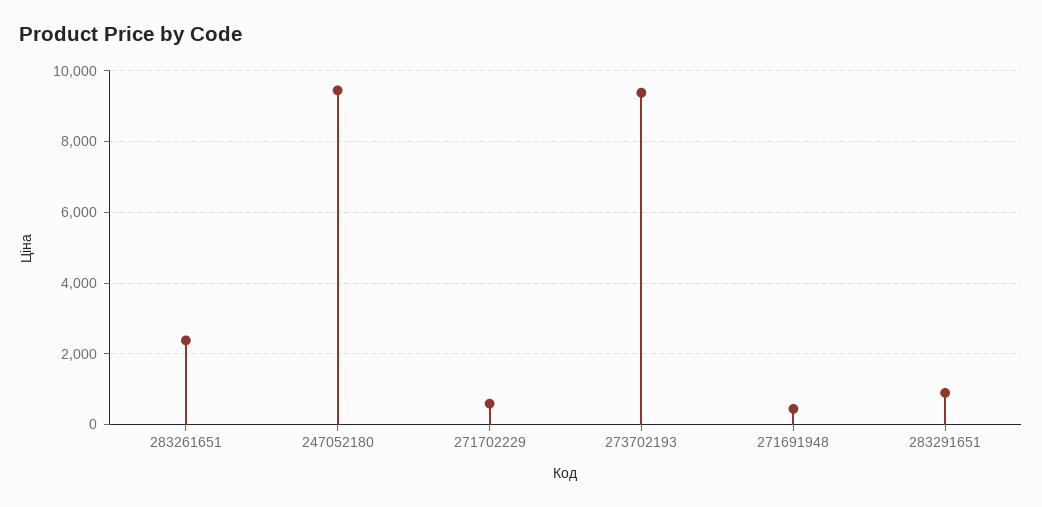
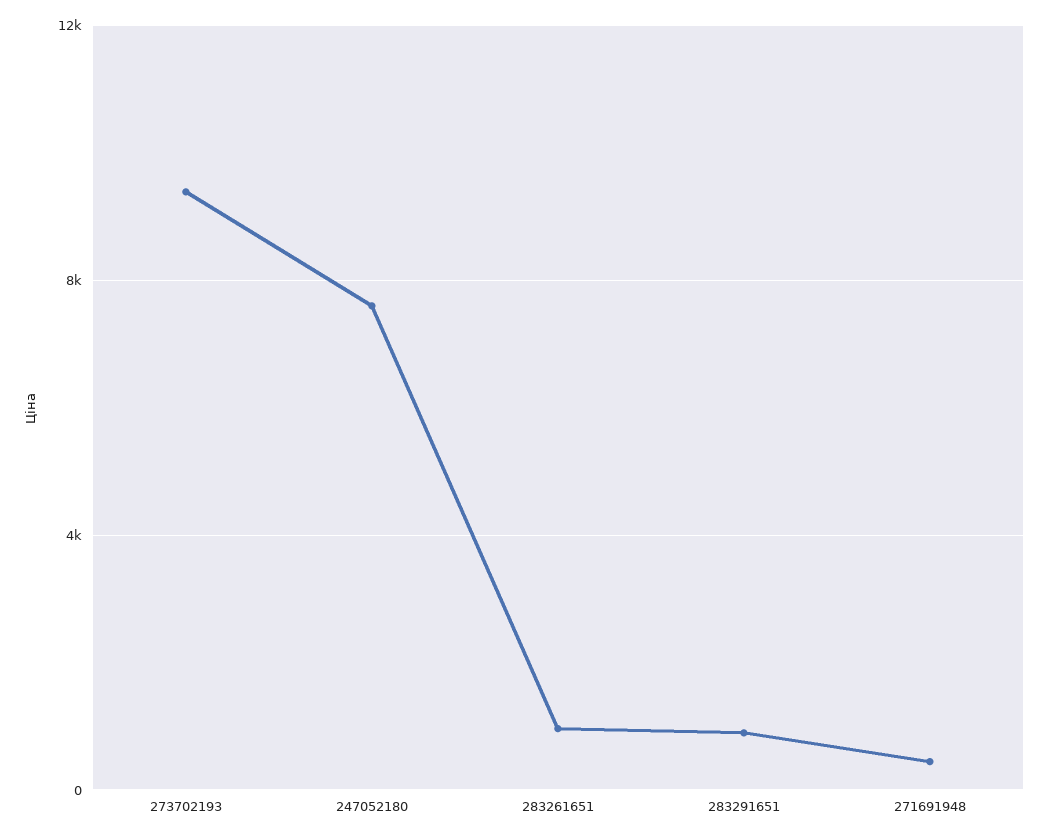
  {
-   "283261651": 2400,
+   "283261651": 1000,
-   "247052180": 9400,
+   "247052180": 7500,
-   "271702229": 600,
    "273702193": 9400,
    "271691948": 400,
    "283291651": 800
  }

